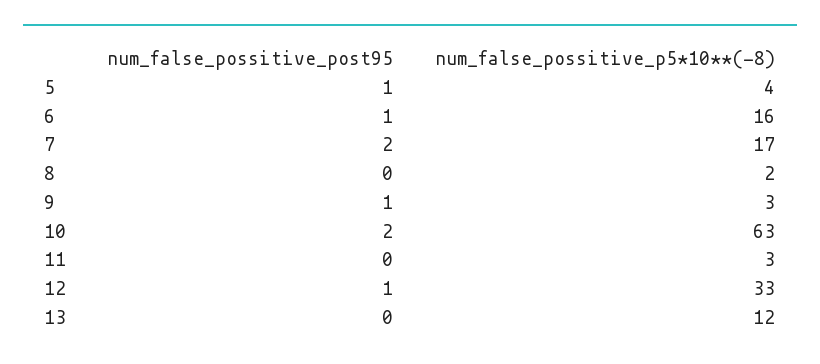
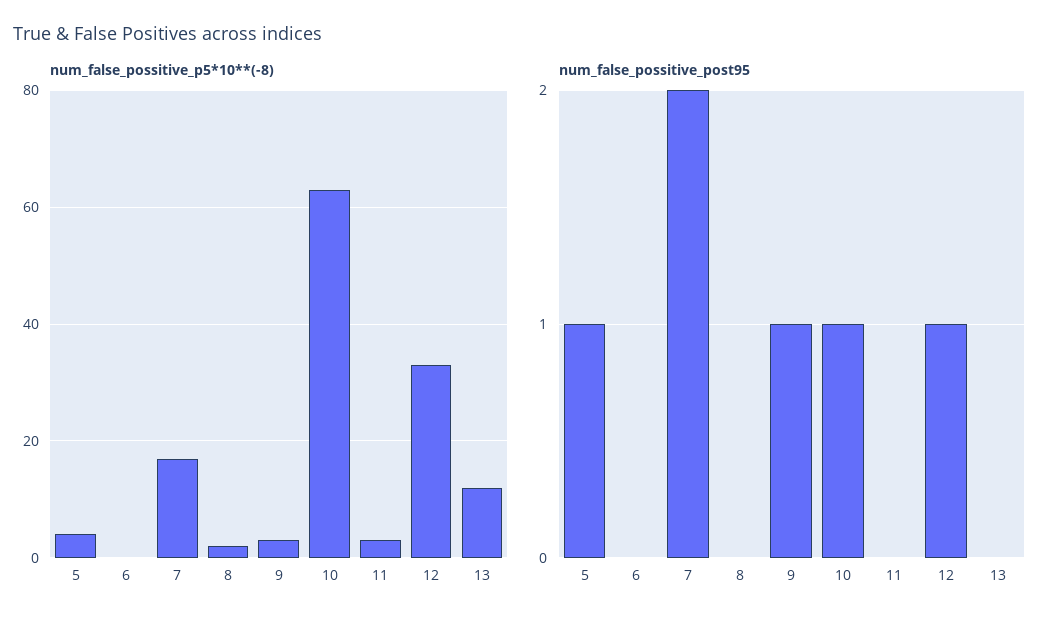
  {
    "num_false_possitive_post95": {
      "5": 1,
-     "6": 1,
+     "6": 0,
      "7": 2,
      "8": 0,
      "9": 1,
-     "10": 2,
+     "10": 1,
      "11": 0,
      "12": 1,
      "13": 0
    },
    "num_false_possitive_p5*10**(-8)": {
      "5": 4,
-     "6": 16,
+     "6": 0,
      "7": 17,
      "8": 2,
      "9": 3,
      "10": 63,
      "11": 3,
      "12": 33,
      "13": 12
    }
  }

